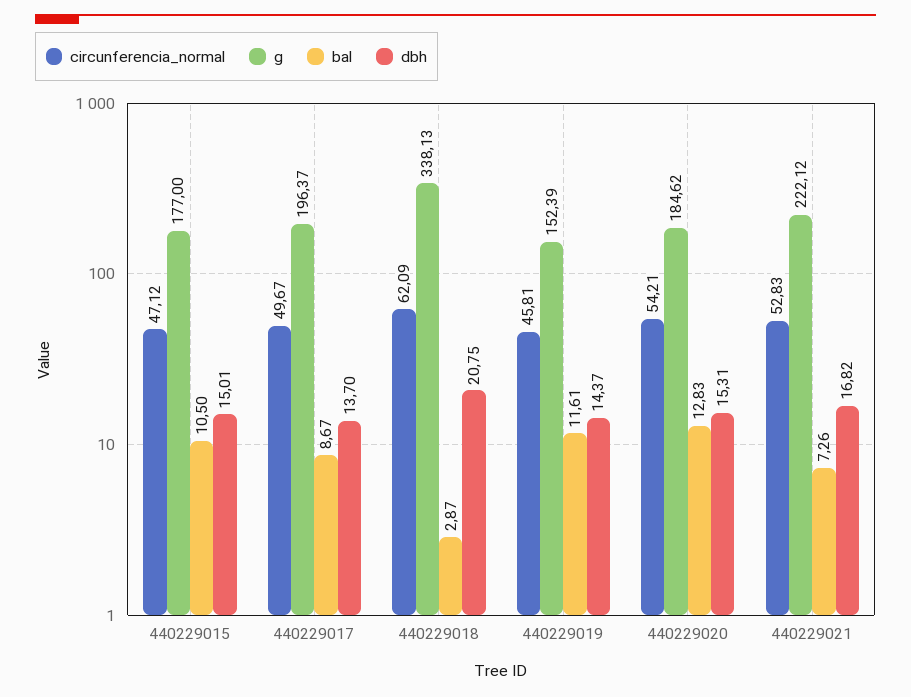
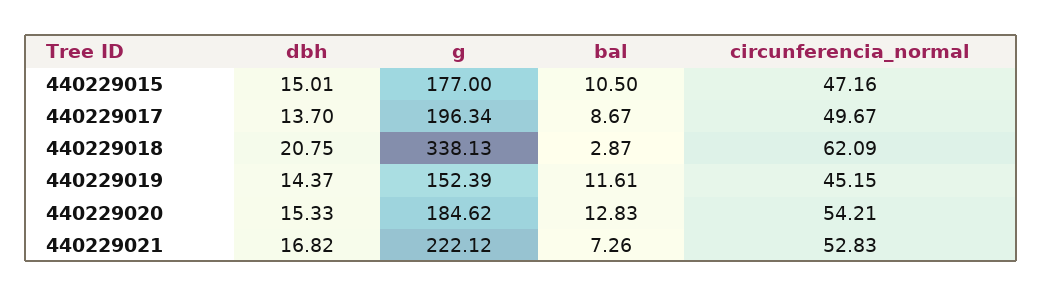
  {
    "circunferencia_normal": {
-     "440229015": 47.12,
+     "440229015": 47.16,
      "440229017": 49.67,
      "440229018": 62.09,
-     "440229019": 45.81,
+     "440229019": 45.15,
      "440229020": 54.21,
      "440229021": 52.83
    },
    "g": {
      "440229015": 177,
-     "440229017": 196.37,
+     "440229017": 196.34,
      "440229018": 338.13,
      "440229019": 152.39,
      "440229020": 184.62,
      "440229021": 222.12
    },
    "bal": {
      "440229015": 10.5,
      "440229017": 8.67,
      "440229018": 2.87,
      "440229019": 11.61,
      "440229020": 12.83,
      "440229021": 7.26
    },
    "dbh": {
      "440229015": 15.01,
      "440229017": 13.7,
      "440229018": 20.75,
      "440229019": 14.37,
-     "440229020": 15.31,
+     "440229020": 15.33,
      "440229021": 16.82
    }
  }

